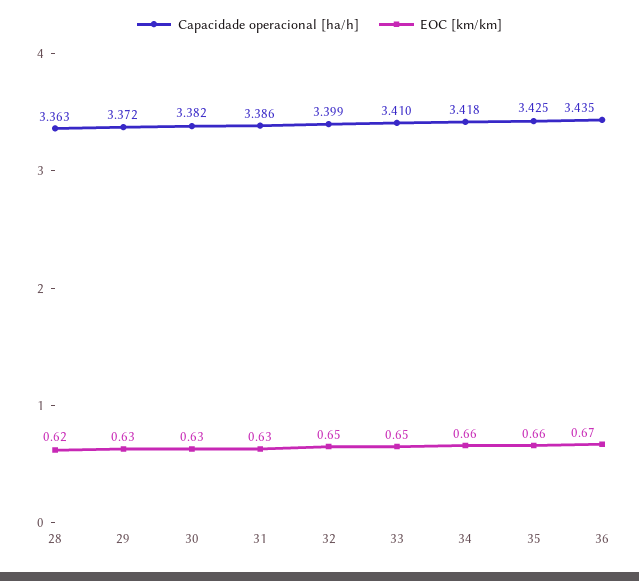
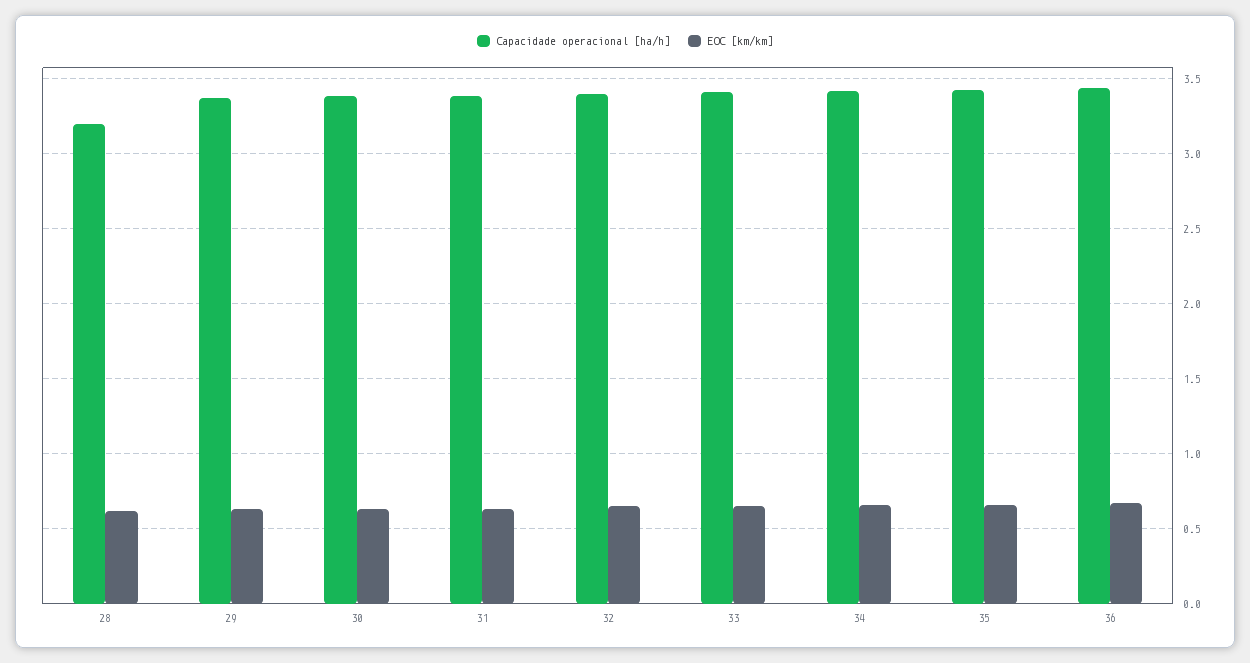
  {
    "Capacidade operacional [ha/h]": {
-     "28": 3.363,
+     "28": 3.2,
      "29": 3.372,
      "30": 3.382,
      "31": 3.386,
      "32": 3.399,
      "33": 3.41,
      "34": 3.418,
      "35": 3.425,
      "36": 3.435
    },
    "EOC [km/km]": {
      "28": 0.62,
      "29": 0.63,
      "30": 0.63,
      "31": 0.63,
      "32": 0.65,
      "33": 0.65,
      "34": 0.66,
      "35": 0.66,
      "36": 0.67
    }
  }

